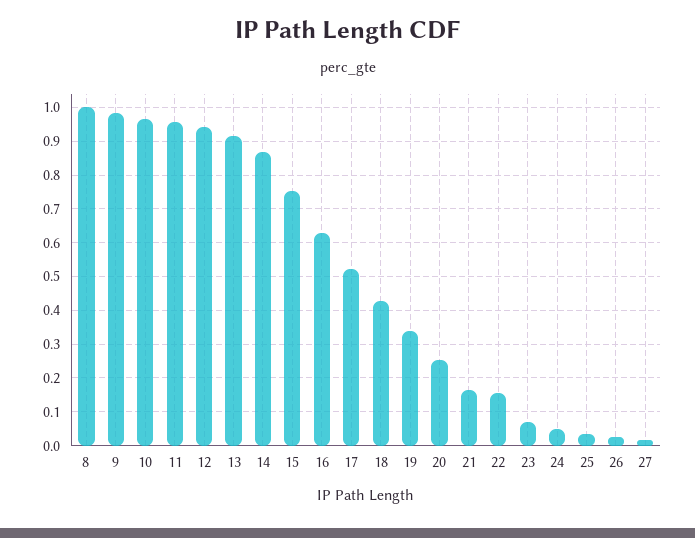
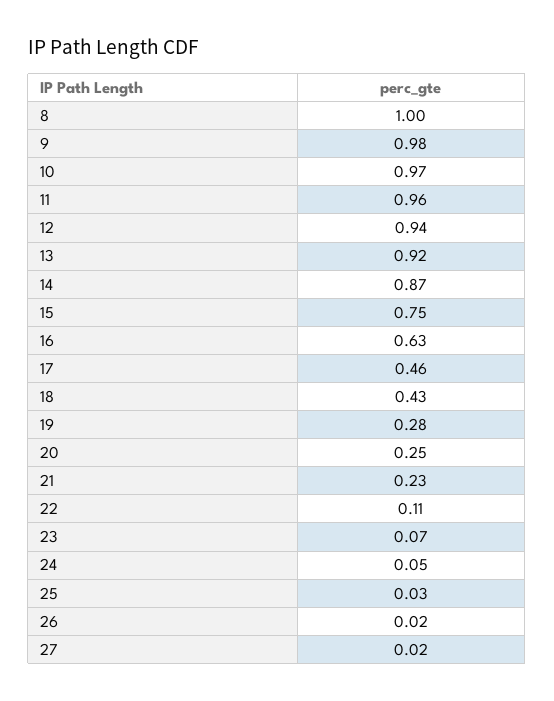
  {
    "8": 1,
    "9": 0.98,
    "10": 0.97,
    "11": 0.96,
    "12": 0.94,
    "13": 0.92,
    "14": 0.87,
    "15": 0.75,
    "16": 0.63,
-   "17": 0.52,
+   "17": 0.46,
    "18": 0.43,
-   "19": 0.34,
+   "19": 0.28,
    "20": 0.25,
-   "21": 0.16,
+   "21": 0.23,
-   "22": 0.16,
+   "22": 0.11,
    "23": 0.07,
    "24": 0.05,
    "25": 0.03,
    "26": 0.02,
    "27": 0.02
  }

